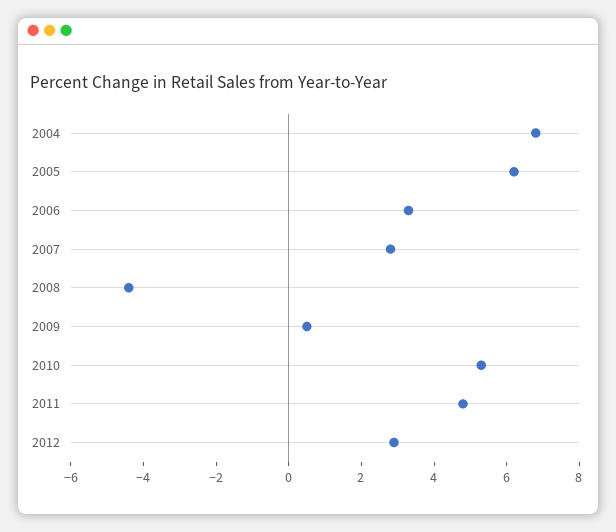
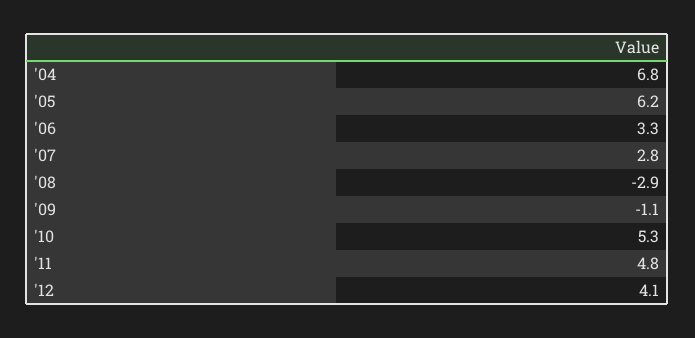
  {
    "2004": 6.8,
    "2005": 6.2,
    "2006": 3.3,
    "2007": 2.8,
-   "2008": -4.5,
+   "2008": -2.9,
-   "2009": 0.5,
+   "2009": -1.1,
    "2010": 5.3,
    "2011": 4.8,
-   "2012": 3
+   "2012": 4.1
  }

